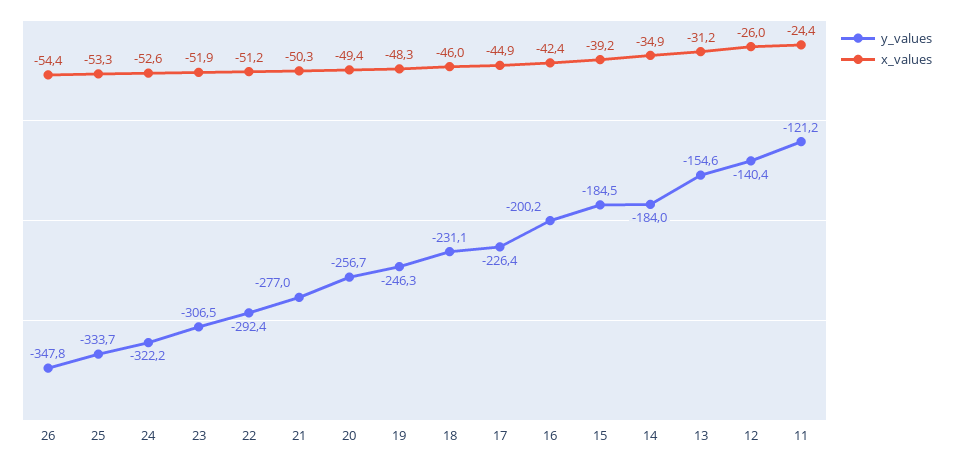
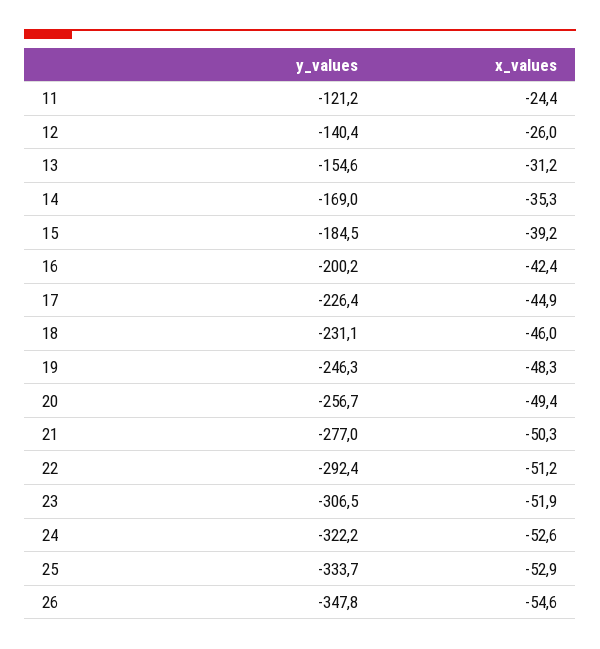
  {
    "y_values": {
      "26": -347.8,
      "25": -333.7,
      "24": -322.2,
      "23": -306.5,
      "22": -292.4,
      "21": -277,
      "20": -256.7,
      "19": -246.3,
      "18": -231.1,
      "17": -226.4,
      "16": -200.2,
      "15": -184.5,
-     "14": -184,
+     "14": -169,
      "13": -154.6,
      "12": -140.4,
      "11": -121.2
    },
    "x_values": {
-     "26": -54.4,
+     "26": -54.6,
-     "25": -53.3,
+     "25": -52.9,
      "24": -52.6,
      "23": -51.9,
      "22": -51.2,
      "21": -50.3,
      "20": -49.4,
      "19": -48.3,
      "18": -46,
      "17": -44.9,
      "16": -42.4,
      "15": -39.2,
-     "14": -34.9,
+     "14": -35.3,
      "13": -31.2,
      "12": -26,
      "11": -24.4
    }
  }

